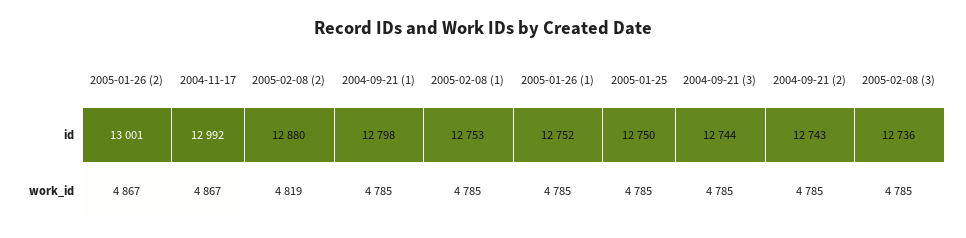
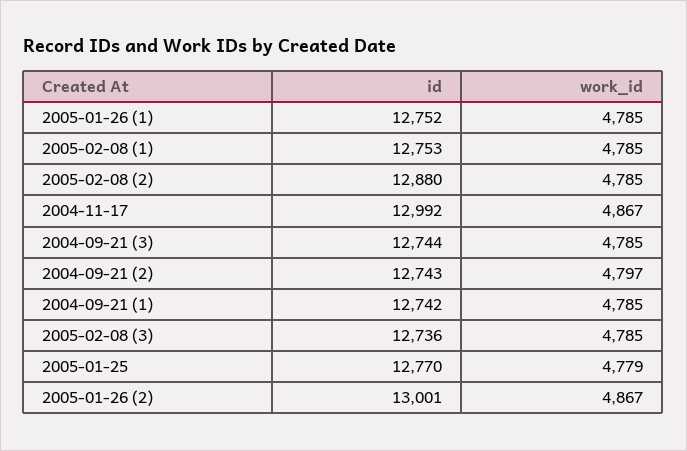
  {
    "2005-01-26 (2)": {
      "id": 13001,
      "work_id": 4867
    },
    "2004-11-17": {
      "id": 12992,
      "work_id": 4867
    },
    "2005-02-08 (2)": {
      "id": 12880,
-     "work_id": 4819
+     "work_id": 4785
    },
    "2004-09-21 (1)": {
-     "id": 12798,
+     "id": 12742,
      "work_id": 4785
    },
    "2005-02-08 (1)": {
      "id": 12753,
      "work_id": 4785
    },
    "2005-01-26 (1)": {
      "id": 12752,
      "work_id": 4785
    },
    "2005-01-25": {
-     "id": 12750,
+     "id": 12770,
-     "work_id": 4785
+     "work_id": 4779
    },
    "2004-09-21 (3)": {
      "id": 12744,
      "work_id": 4785
    },
    "2004-09-21 (2)": {
      "id": 12743,
-     "work_id": 4785
+     "work_id": 4797
    },
    "2005-02-08 (3)": {
      "id": 12736,
      "work_id": 4785
    }
  }

